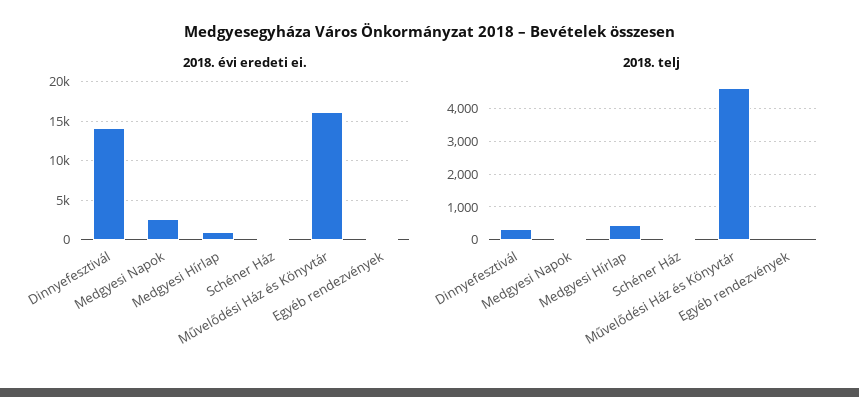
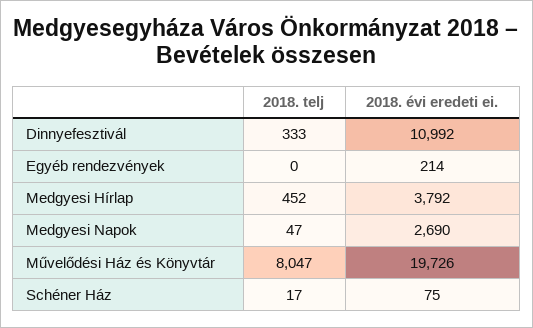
  {
    "2018. évi eredeti ei.": {
-     "Dinnyefesztivál": 14000,
+     "Dinnyefesztivál": 10992,
      "Medgyesi Napok": 2690,
-     "Medgyesi Hírlap": 1000,
+     "Medgyesi Hírlap": 3792,
      "Schéner Ház": 75,
-     "Művelődési Ház és Könyvtár": 16000,
+     "Művelődési Ház és Könyvtár": 19726,
      "Egyéb rendezvények": 214
    },
    "2018. telj": {
      "Dinnyefesztivál": 333,
      "Medgyesi Napok": 47,
      "Medgyesi Hírlap": 452,
      "Schéner Ház": 17,
-     "Művelődési Ház és Könyvtár": 4600,
+     "Művelődési Ház és Könyvtár": 8047,
      "Egyéb rendezvények": 0
    }
  }

